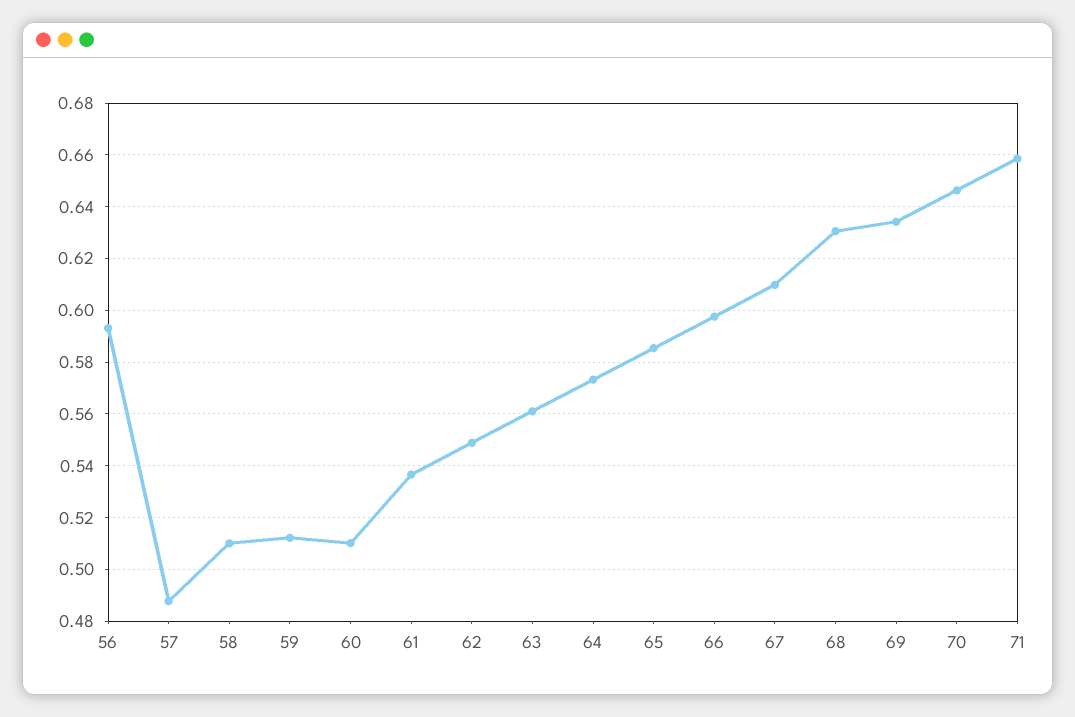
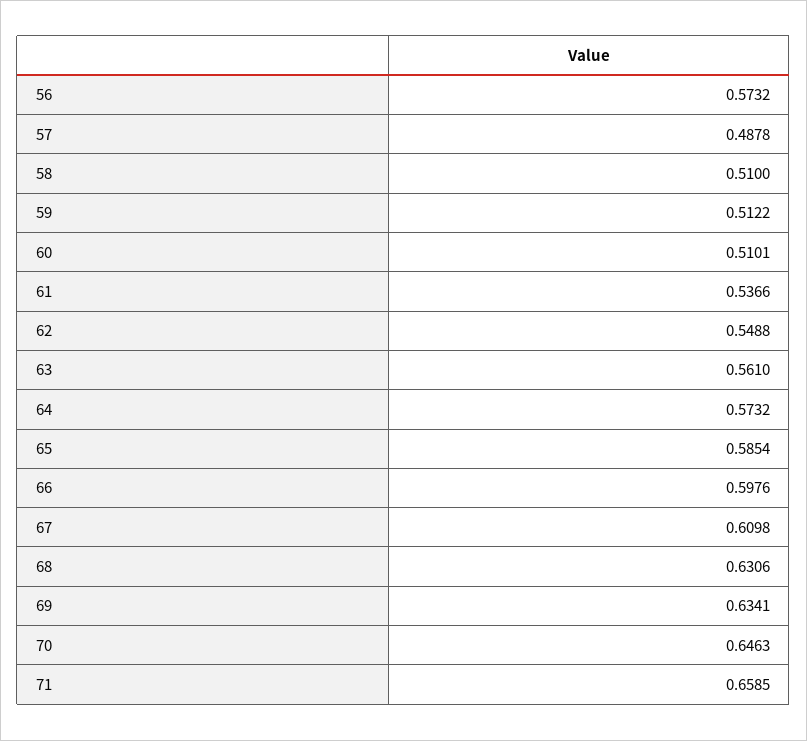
  {
-   "56": 0.5925,
+   "56": 0.5732,
    "57": 0.4878,
    "58": 0.51,
    "59": 0.5122,
    "60": 0.5101,
    "61": 0.5366,
    "62": 0.5488,
    "63": 0.561,
    "64": 0.5732,
    "65": 0.5854,
    "66": 0.5976,
    "67": 0.6098,
    "68": 0.6306,
    "69": 0.6341,
    "70": 0.6463,
    "71": 0.6585
  }

